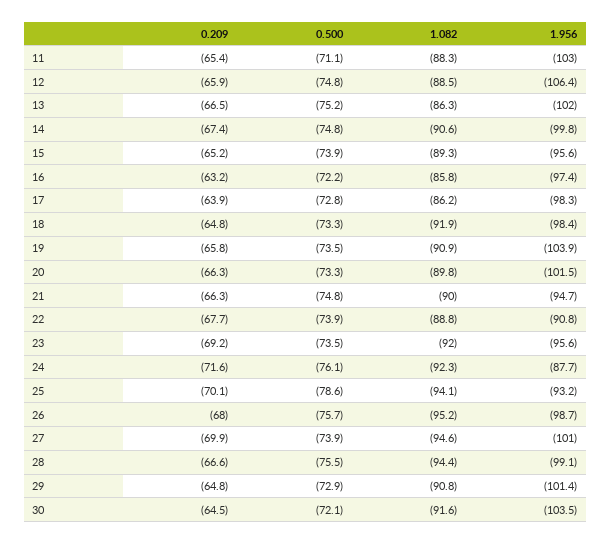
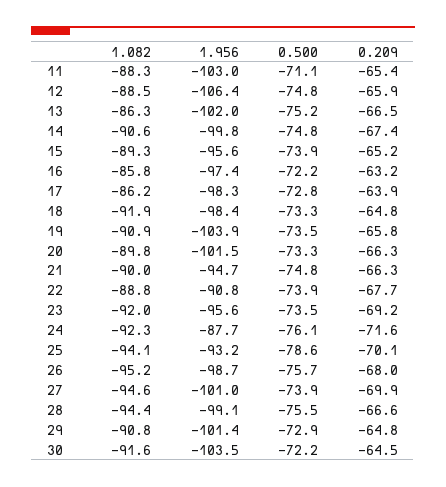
  {
    "0.209": {
      "11": -65.4,
      "12": -65.9,
      "13": -66.5,
      "14": -67.4,
      "15": -65.2,
      "16": -63.2,
      "17": -63.9,
      "18": -64.8,
      "19": -65.8,
      "20": -66.3,
      "21": -66.3,
      "22": -67.7,
      "23": -69.2,
      "24": -71.6,
      "25": -70.1,
      "26": -68,
      "27": -69.9,
      "28": -66.6,
      "29": -64.8,
      "30": -64.5
    },
    "0.500": {
      "11": -71.1,
      "12": -74.8,
      "13": -75.2,
      "14": -74.8,
      "15": -73.9,
      "16": -72.2,
      "17": -72.8,
      "18": -73.3,
      "19": -73.5,
      "20": -73.3,
      "21": -74.8,
      "22": -73.9,
      "23": -73.5,
      "24": -76.1,
      "25": -78.6,
      "26": -75.7,
      "27": -73.9,
      "28": -75.5,
      "29": -72.9,
-     "30": -72.1
+     "30": -72.2
    },
    "1.082": {
      "11": -88.3,
      "12": -88.5,
      "13": -86.3,
      "14": -90.6,
      "15": -89.3,
      "16": -85.8,
      "17": -86.2,
      "18": -91.9,
      "19": -90.9,
      "20": -89.8,
      "21": -90,
      "22": -88.8,
      "23": -92,
      "24": -92.3,
      "25": -94.1,
      "26": -95.2,
      "27": -94.6,
      "28": -94.4,
      "29": -90.8,
      "30": -91.6
    },
    "1.956": {
      "11": -103,
      "12": -106.4,
      "13": -102,
      "14": -99.8,
      "15": -95.6,
      "16": -97.4,
      "17": -98.3,
      "18": -98.4,
      "19": -103.9,
      "20": -101.5,
      "21": -94.7,
      "22": -90.8,
      "23": -95.6,
      "24": -87.7,
      "25": -93.2,
      "26": -98.7,
      "27": -101,
      "28": -99.1,
      "29": -101.4,
      "30": -103.5
    }
  }

